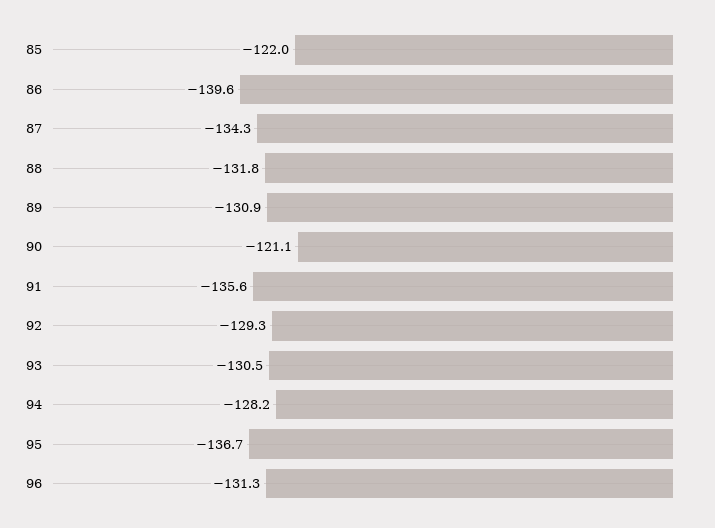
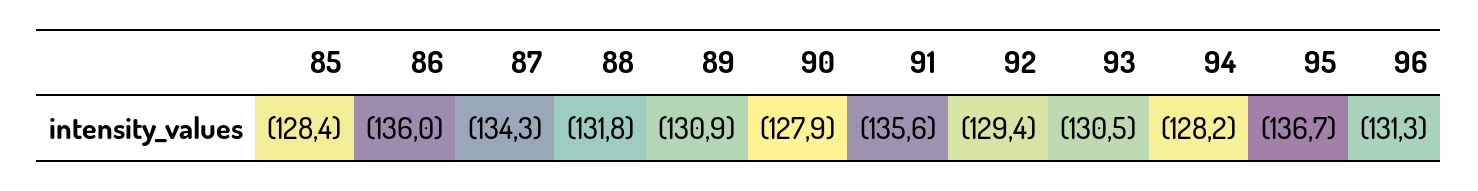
  {
-   "85": -122,
+   "85": -128.4,
-   "86": -139.6,
+   "86": -136,
    "87": -134.3,
    "88": -131.8,
    "89": -130.9,
-   "90": -121.1,
+   "90": -127.9,
    "91": -135.6,
-   "92": -129.3,
+   "92": -129.4,
    "93": -130.5,
    "94": -128.2,
    "95": -136.7,
    "96": -131.3
  }

